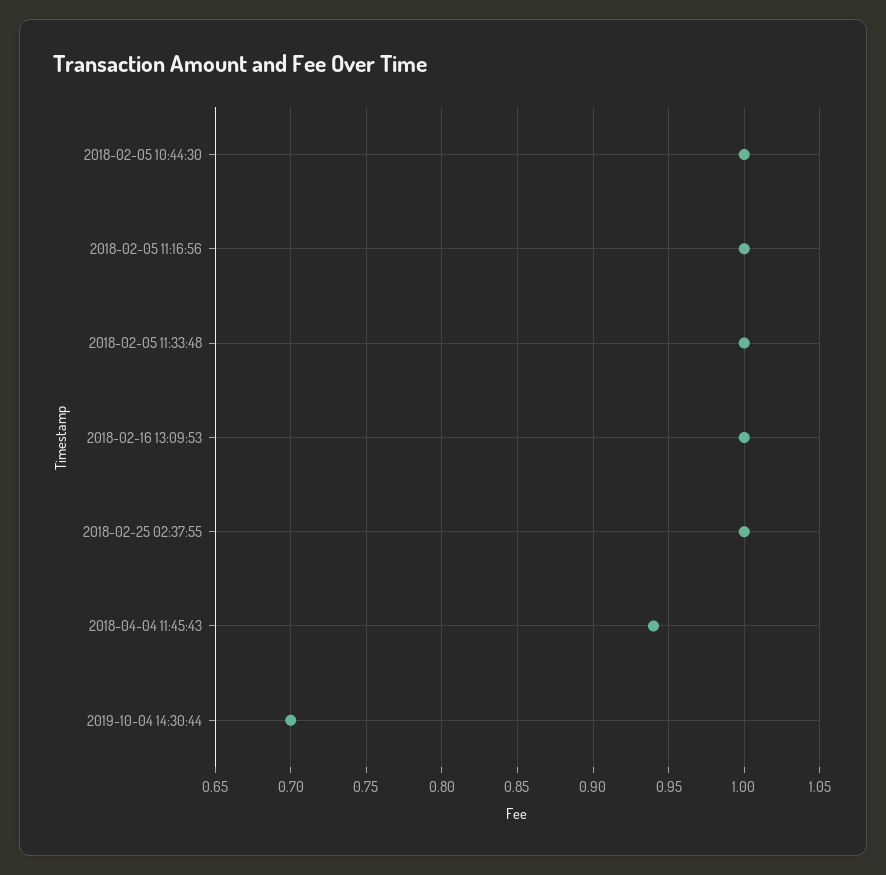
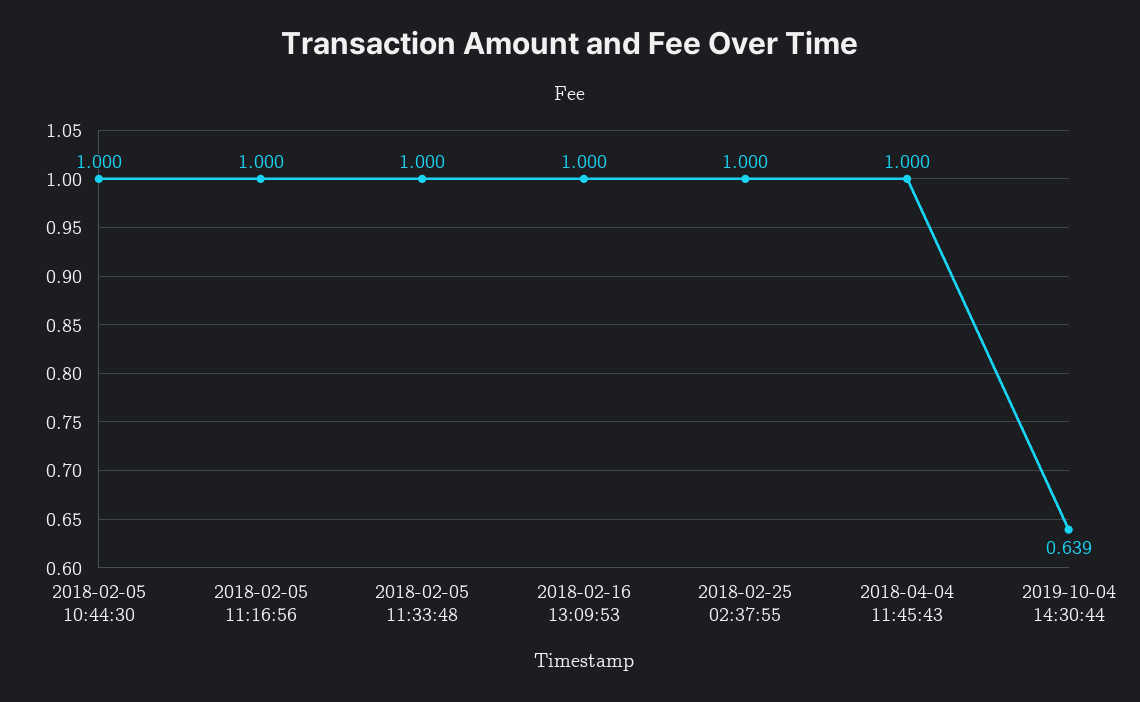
  {
    "2018-02-05 10:44:30": 1,
    "2018-02-05 11:16:56": 1,
    "2018-02-05 11:33:48": 1,
    "2018-02-16 13:09:53": 1,
    "2018-02-25 02:37:55": 1,
-   "2018-04-04 11:45:43": 0.94,
+   "2018-04-04 11:45:43": 1,
-   "2019-10-04 14:30:44": 0.7
+   "2019-10-04 14:30:44": 0.639
  }

